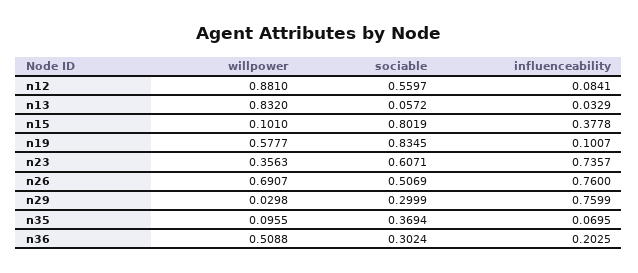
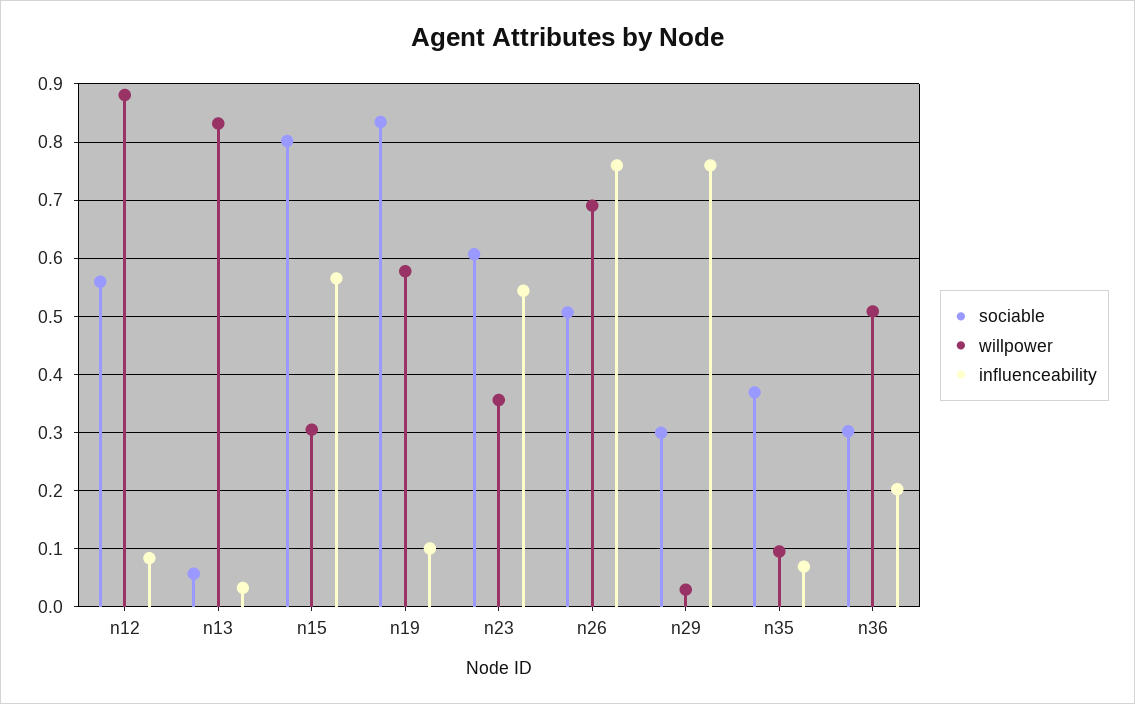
  {
    "willpower": {
      "n12": 0.881,
      "n13": 0.832,
-     "n15": 0.101,
+     "n15": 0.3,
      "n19": 0.5777,
      "n23": 0.3563,
      "n26": 0.6907,
      "n29": 0.0298,
      "n35": 0.0955,
      "n36": 0.5088
    },
    "sociable": {
      "n12": 0.5597,
      "n13": 0.0572,
      "n15": 0.8019,
      "n19": 0.8345,
      "n23": 0.6071,
      "n26": 0.5069,
      "n29": 0.2999,
      "n35": 0.3694,
      "n36": 0.3024
    },
    "influenceability": {
      "n12": 0.0841,
      "n13": 0.0329,
-     "n15": 0.3778,
+     "n15": 0.56,
      "n19": 0.1007,
-     "n23": 0.7357,
+     "n23": 0.54,
      "n26": 0.76,
      "n29": 0.7599,
      "n35": 0.0695,
      "n36": 0.2025
    }
  }

